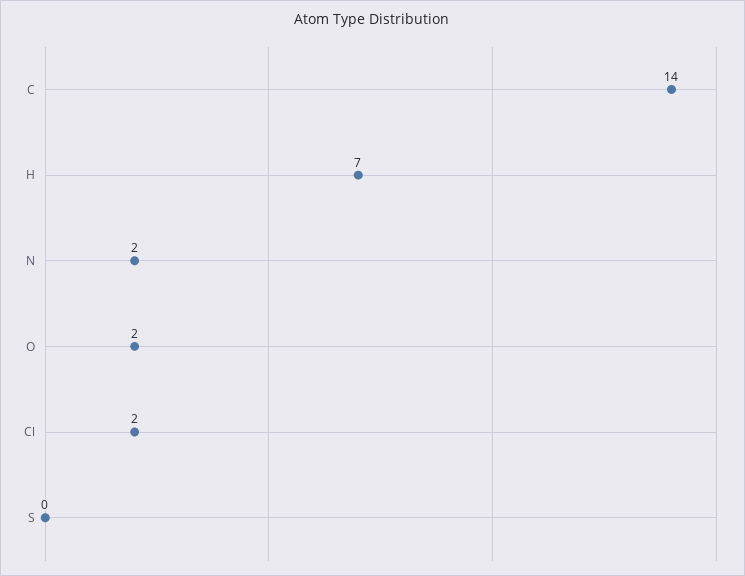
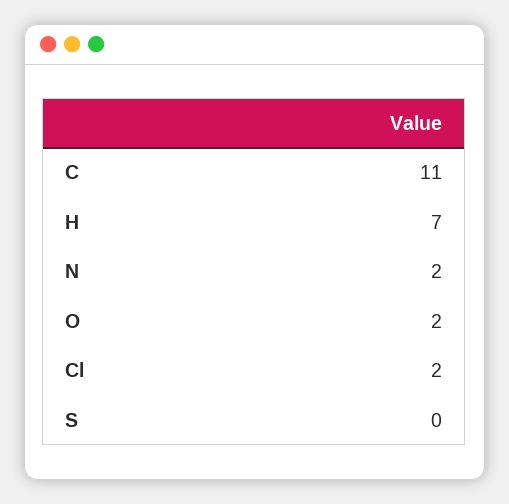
  {
-   "C": 14,
+   "C": 11,
    "H": 7,
    "N": 2,
    "O": 2,
    "Cl": 2,
    "S": 0
  }

